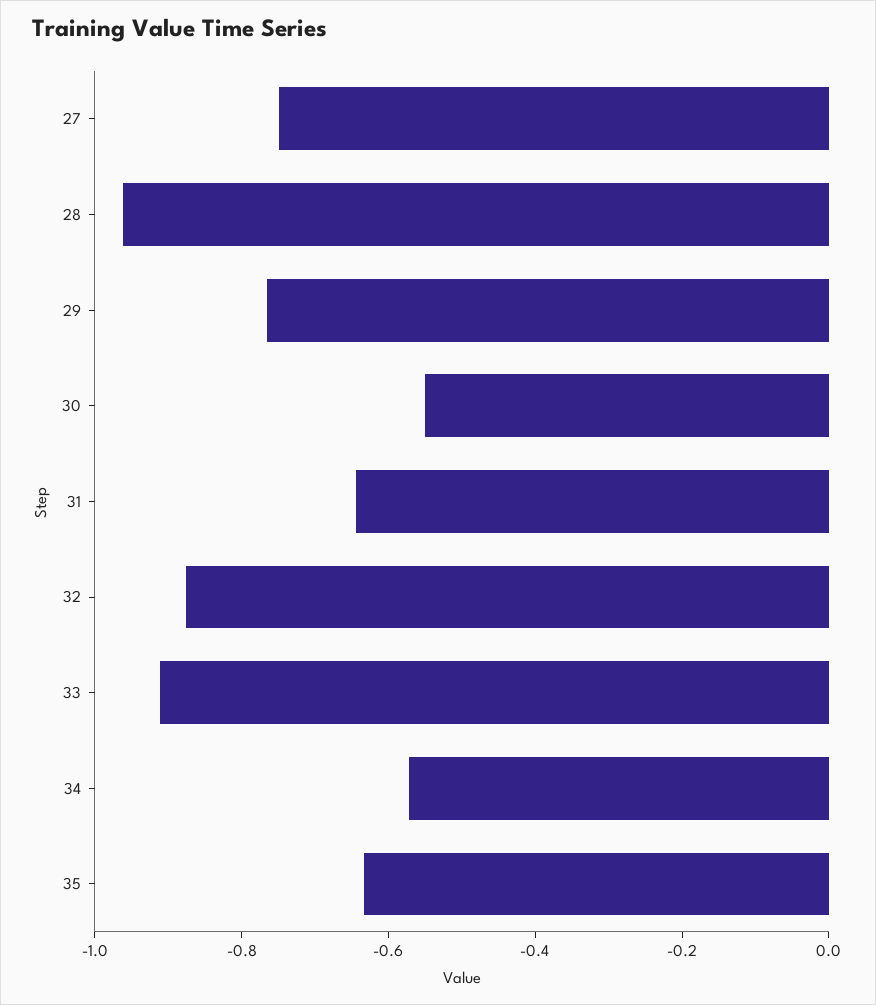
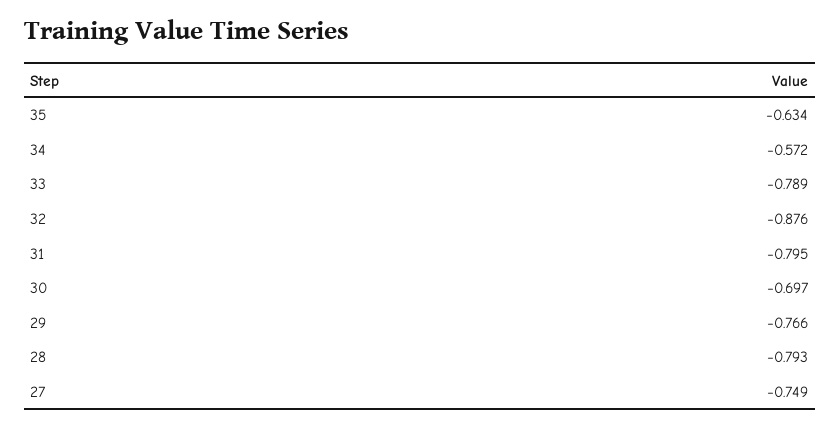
  {
    "27": -0.749,
-   "28": -0.95,
+   "28": -0.793,
    "29": -0.766,
-   "30": -0.55,
+   "30": -0.697,
-   "31": -0.65,
+   "31": -0.795,
    "32": -0.876,
-   "33": -0.9,
+   "33": -0.789,
    "34": -0.572,
    "35": -0.634
  }

